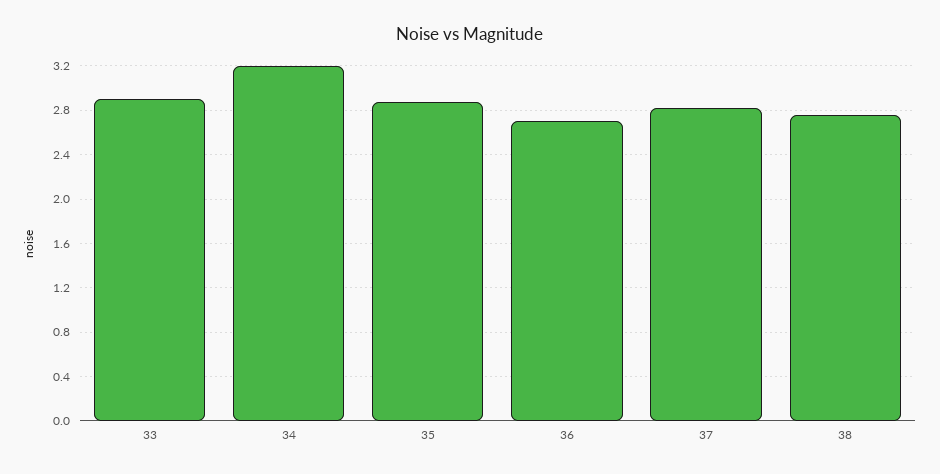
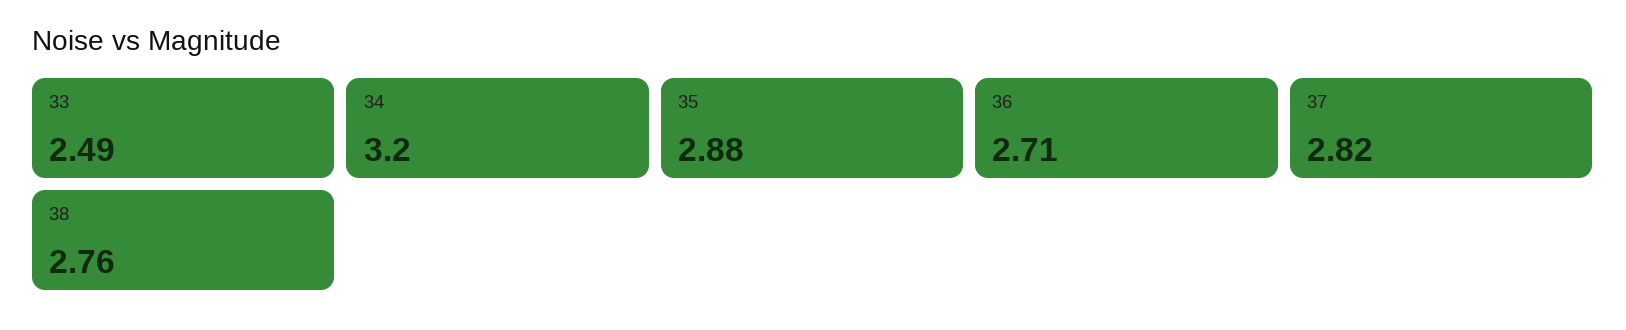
  {
-   "33": 2.9,
+   "33": 2.49,
    "34": 3.2,
    "35": 2.88,
    "36": 2.71,
    "37": 2.82,
    "38": 2.76
  }

